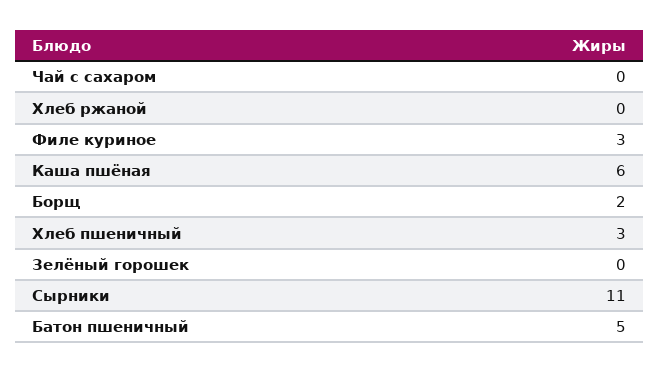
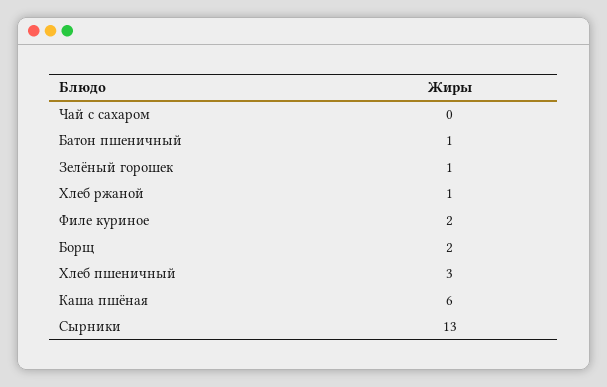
  {
    "Чай с сахаром": 0,
-   "Хлеб ржаной": 0,
+   "Хлеб ржаной": 1,
-   "Филе куриное": 3,
+   "Филе куриное": 2,
    "Каша пшёная": 6,
    "Борщ": 2,
    "Хлеб пшеничный": 3,
-   "Зелёный горошек": 0,
+   "Зелёный горошек": 1,
-   "Сырники": 11,
+   "Сырники": 13,
-   "Батон пшеничный": 5
+   "Батон пшеничный": 1
  }

